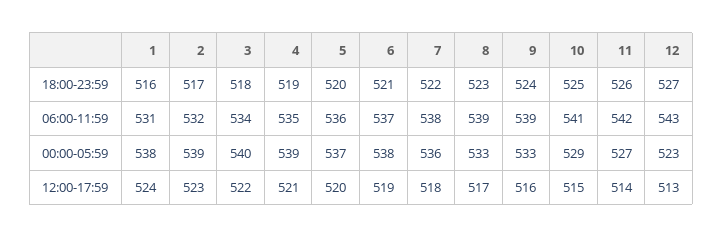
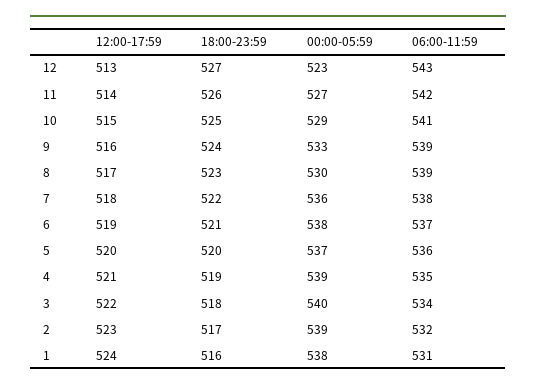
  {
    "1": {
      "18:00-23:59": 516,
      "06:00-11:59": 531,
      "00:00-05:59": 538,
      "12:00-17:59": 524
    },
    "2": {
      "18:00-23:59": 517,
      "06:00-11:59": 532,
      "00:00-05:59": 539,
      "12:00-17:59": 523
    },
    "3": {
      "18:00-23:59": 518,
      "06:00-11:59": 534,
      "00:00-05:59": 540,
      "12:00-17:59": 522
    },
    "4": {
      "18:00-23:59": 519,
      "06:00-11:59": 535,
      "00:00-05:59": 539,
      "12:00-17:59": 521
    },
    "5": {
      "18:00-23:59": 520,
      "06:00-11:59": 536,
      "00:00-05:59": 537,
      "12:00-17:59": 520
    },
    "6": {
      "18:00-23:59": 521,
      "06:00-11:59": 537,
      "00:00-05:59": 538,
      "12:00-17:59": 519
    },
    "7": {
      "18:00-23:59": 522,
      "06:00-11:59": 538,
      "00:00-05:59": 536,
      "12:00-17:59": 518
    },
    "8": {
      "18:00-23:59": 523,
      "06:00-11:59": 539,
-     "00:00-05:59": 533,
+     "00:00-05:59": 530,
      "12:00-17:59": 517
    },
    "9": {
      "18:00-23:59": 524,
      "06:00-11:59": 539,
      "00:00-05:59": 533,
      "12:00-17:59": 516
    },
    "10": {
      "18:00-23:59": 525,
      "06:00-11:59": 541,
      "00:00-05:59": 529,
      "12:00-17:59": 515
    },
    "11": {
      "18:00-23:59": 526,
      "06:00-11:59": 542,
      "00:00-05:59": 527,
      "12:00-17:59": 514
    },
    "12": {
      "18:00-23:59": 527,
      "06:00-11:59": 543,
      "00:00-05:59": 523,
      "12:00-17:59": 513
    }
  }

